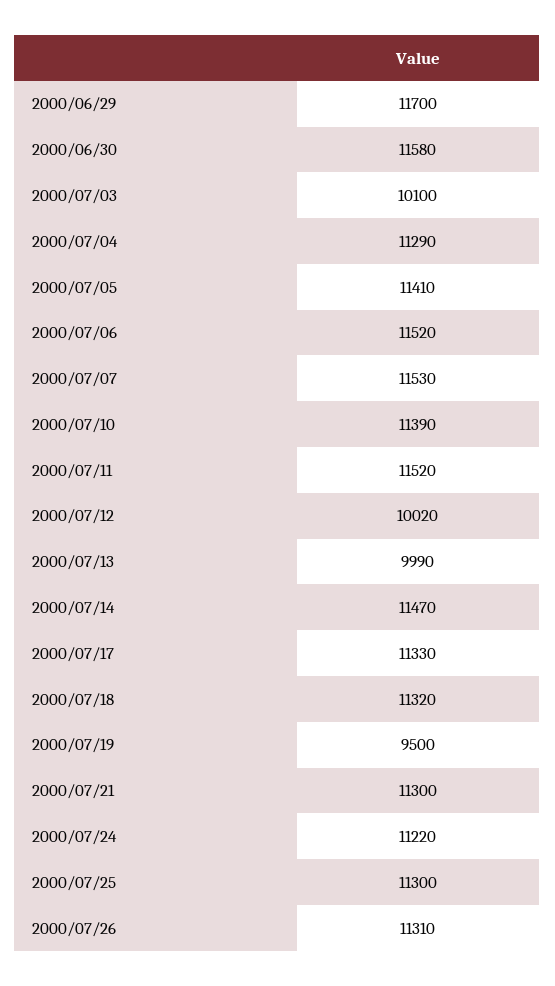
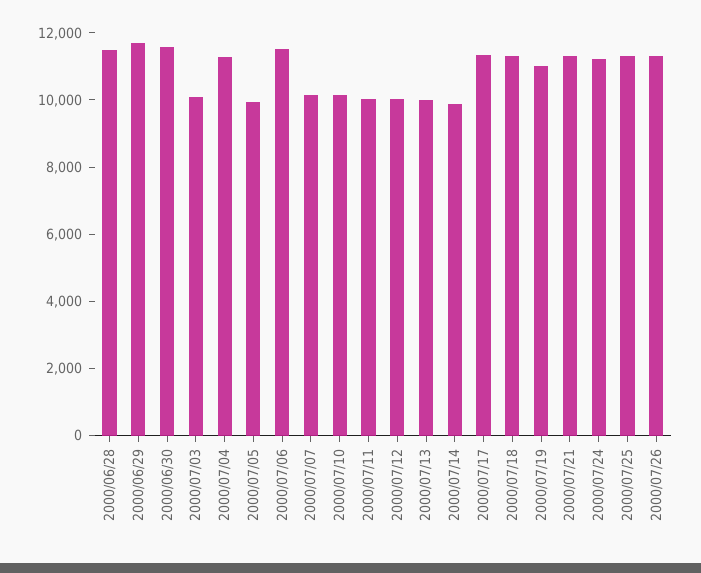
  {
    "2000/06/29": 11700,
    "2000/06/30": 11580,
    "2000/07/03": 10100,
    "2000/07/04": 11290,
-   "2000/07/05": 11410,
+   "2000/07/05": 10000,
    "2000/07/06": 11520,
-   "2000/07/07": 11530,
+   "2000/07/07": 10000,
-   "2000/07/10": 11390,
+   "2000/07/10": 10000,
-   "2000/07/11": 11520,
+   "2000/07/11": 10000,
    "2000/07/12": 10020,
    "2000/07/13": 9990,
-   "2000/07/14": 11470,
+   "2000/07/14": 10000,
    "2000/07/17": 11330,
    "2000/07/18": 11320,
-   "2000/07/19": 9500,
+   "2000/07/19": 11000,
    "2000/07/21": 11300,
    "2000/07/24": 11220,
    "2000/07/25": 11300,
-   "2000/07/26": 11310
+   "2000/07/26": 11310,
+   "2000/06/28": 11500
  }

